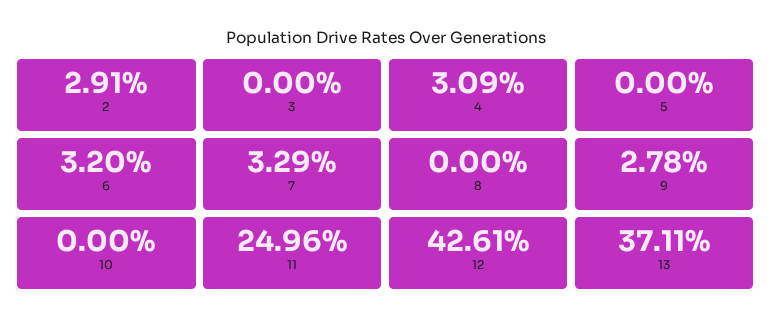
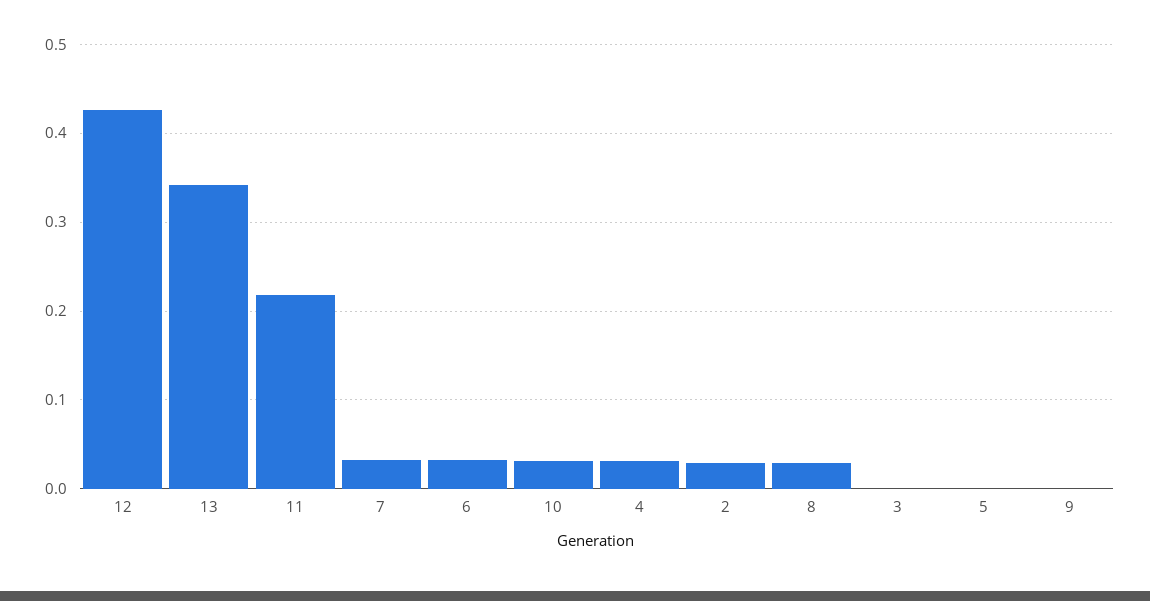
  {
    "2": 0.0291,
    "3": 0,
    "4": 0.0309,
    "5": 0,
    "6": 0.032,
    "7": 0.0329,
-   "8": 0,
+   "8": 0.03,
-   "9": 0.0278,
+   "9": 0,
-   "10": 0,
+   "10": 0.03,
-   "11": 0.2496,
+   "11": 0.22,
    "12": 0.4261,
-   "13": 0.3711
+   "13": 0.34
  }

